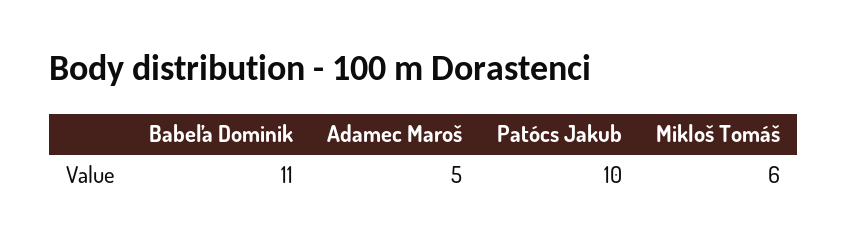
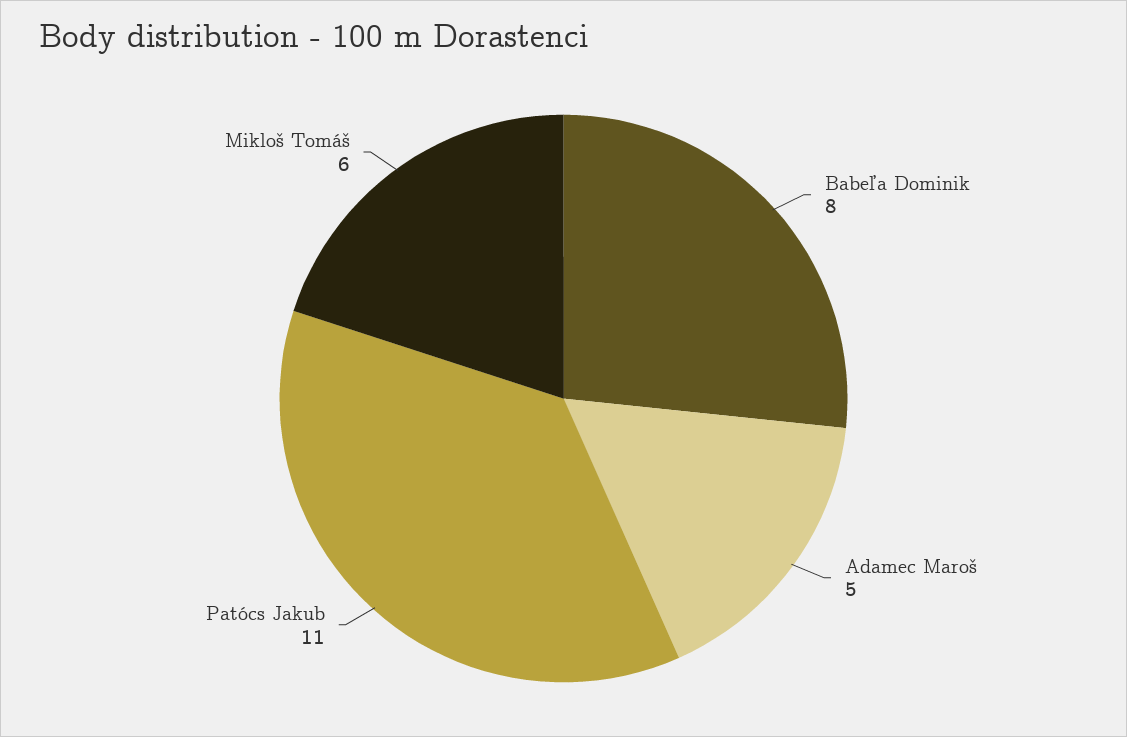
  {
-   "Babeľa Dominik": 11,
+   "Babeľa Dominik": 8,
    "Adamec Maroš": 5,
-   "Patócs Jakub": 10,
+   "Patócs Jakub": 11,
    "Mikloš Tomáš": 6
  }

